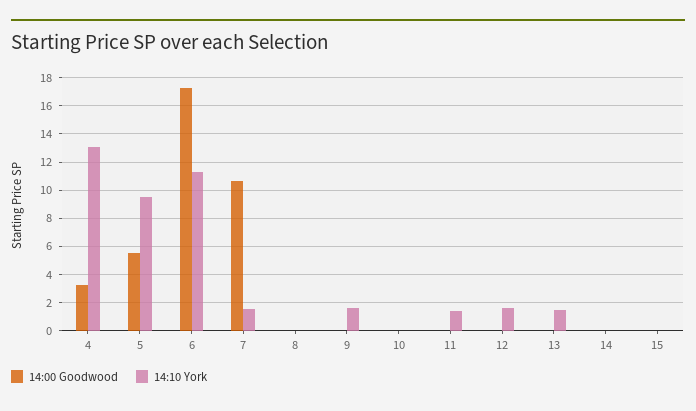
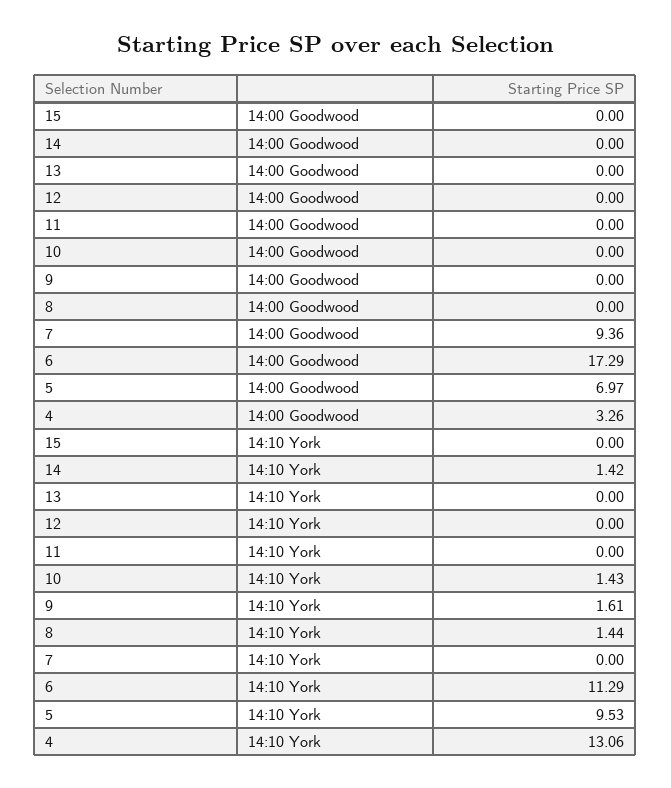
  {
    "14:00 Goodwood": {
      "4": 3.26,
-     "5": 5.5,
+     "5": 6.97,
      "6": 17.29,
-     "7": 10.5,
+     "7": 9.36,
      "8": 0,
      "9": 0,
      "10": 0,
      "11": 0,
      "12": 0,
      "13": 0,
      "14": 0,
      "15": 0
    },
    "14:10 York": {
      "4": 13.06,
      "5": 9.53,
      "6": 11.29,
-     "7": 1.5,
+     "7": 0,
-     "8": 0,
+     "8": 1.44,
      "9": 1.61,
-     "10": 0,
+     "10": 1.43,
-     "11": 1.5,
+     "11": 0,
-     "12": 1.5,
+     "12": 0,
-     "13": 1.5,
+     "13": 0,
-     "14": 0,
+     "14": 1.42,
      "15": 0
    }
  }

